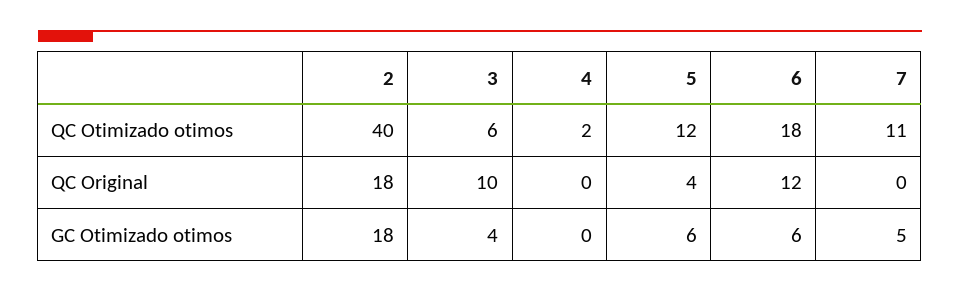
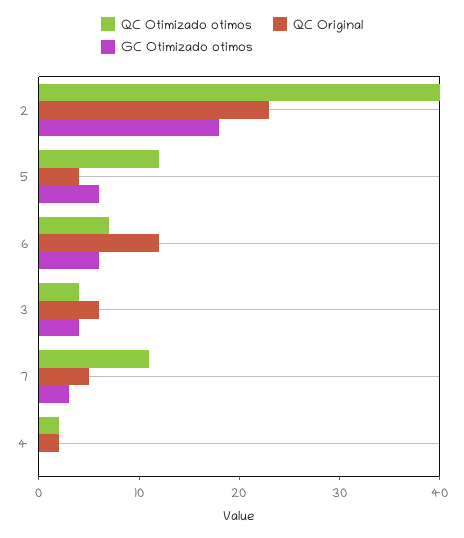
  {
    "QC Otimizado otimos": {
      "2": 40,
-     "3": 6,
+     "3": 4,
      "4": 2,
      "5": 12,
-     "6": 18,
+     "6": 7,
      "7": 11
    },
    "QC Original": {
-     "2": 18,
+     "2": 23,
-     "3": 10,
+     "3": 6,
-     "4": 0,
+     "4": 2,
      "5": 4,
      "6": 12,
-     "7": 0
+     "7": 5
    },
    "GC Otimizado otimos": {
      "2": 18,
      "3": 4,
      "4": 0,
      "5": 6,
      "6": 6,
-     "7": 5
+     "7": 3
    }
  }

